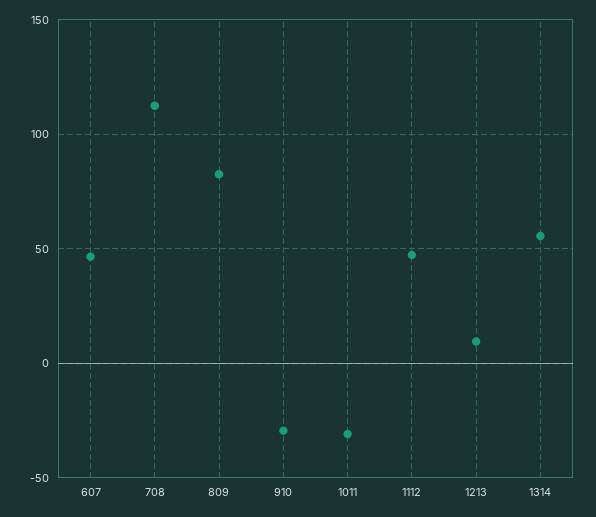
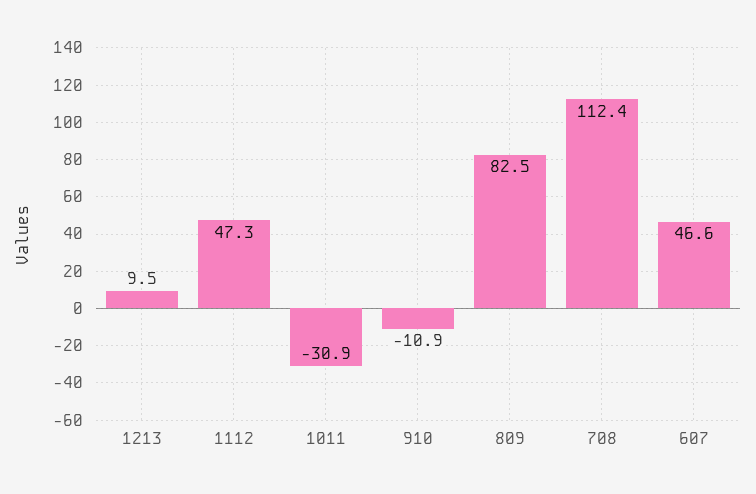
  {
    "607": 46.6,
    "708": 112.4,
    "809": 82.5,
-   "910": -30,
+   "910": -10.9,
    "1011": -30.9,
    "1112": 47.3,
-   "1213": 9.5,
+   "1213": 9.5
-   "1314": 55
  }

